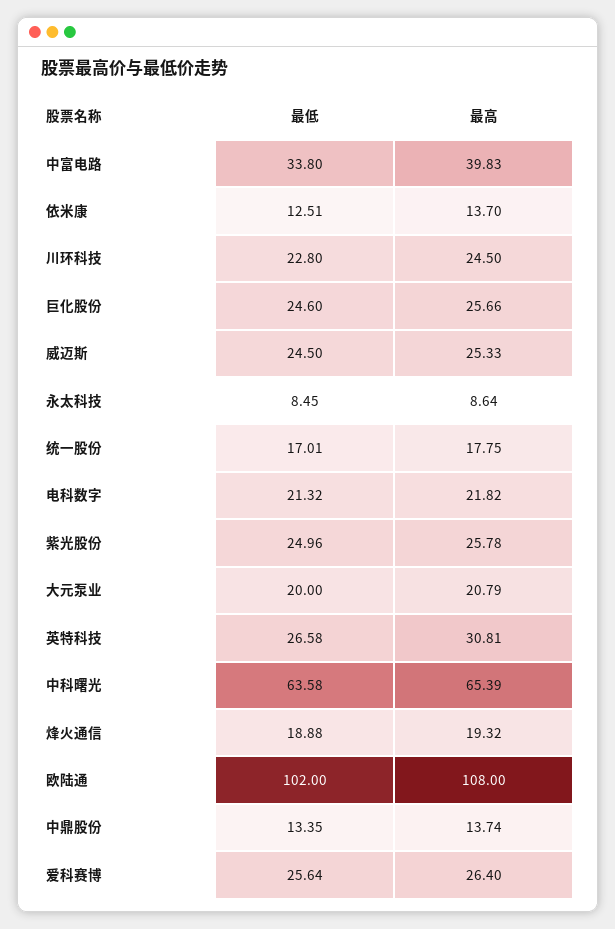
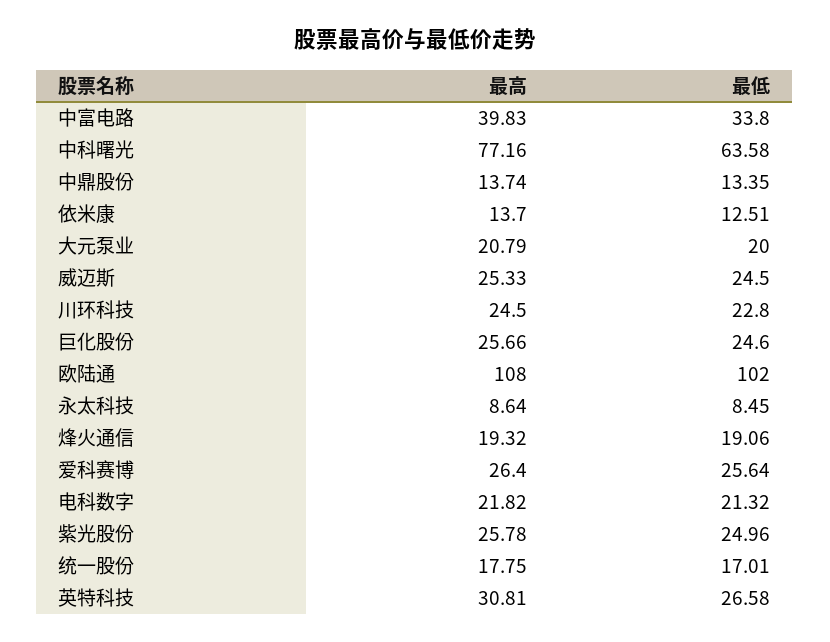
  {
    "最低": {
      "中富电路": 33.8,
      "依米康": 12.51,
      "川环科技": 22.8,
      "巨化股份": 24.6,
      "威迈斯": 24.5,
      "永太科技": 8.45,
      "统一股份": 17.01,
      "电科数字": 21.32,
      "紫光股份": 24.96,
      "大元泵业": 20,
      "英特科技": 26.58,
      "中科曙光": 63.58,
-     "烽火通信": 18.88,
+     "烽火通信": 19.06,
      "欧陆通": 102,
      "中鼎股份": 13.35,
      "爱科赛博": 25.64
    },
    "最高": {
      "中富电路": 39.83,
      "依米康": 13.7,
      "川环科技": 24.5,
      "巨化股份": 25.66,
      "威迈斯": 25.33,
      "永太科技": 8.64,
      "统一股份": 17.75,
      "电科数字": 21.82,
      "紫光股份": 25.78,
      "大元泵业": 20.79,
      "英特科技": 30.81,
-     "中科曙光": 65.39,
+     "中科曙光": 77.16,
      "烽火通信": 19.32,
      "欧陆通": 108,
      "中鼎股份": 13.74,
      "爱科赛博": 26.4
    }
  }

